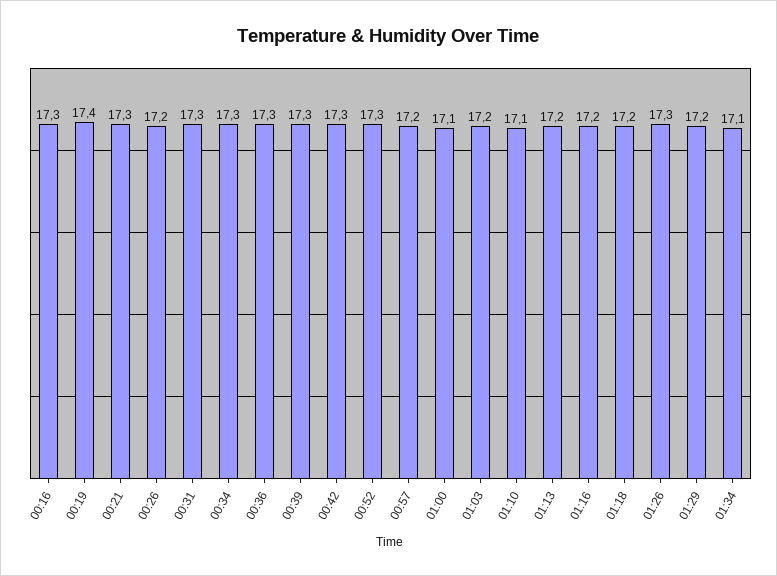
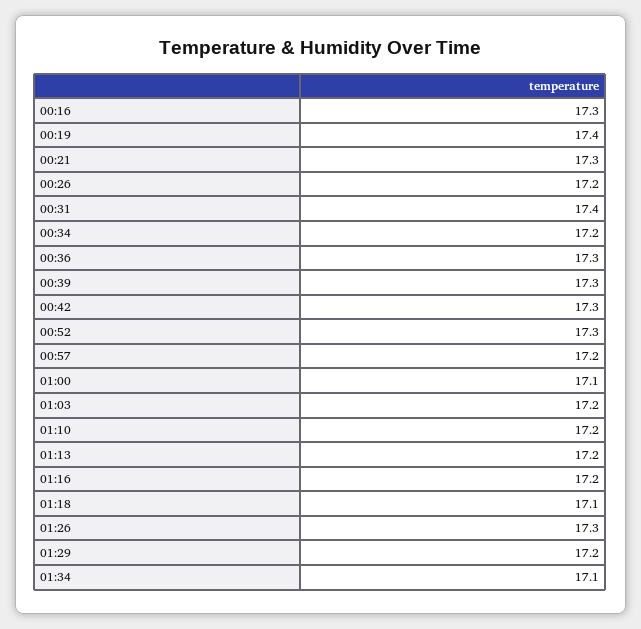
  {
    "00:16": 17.3,
    "00:19": 17.4,
    "00:21": 17.3,
    "00:26": 17.2,
-   "00:31": 17.3,
+   "00:31": 17.4,
-   "00:34": 17.3,
+   "00:34": 17.2,
    "00:36": 17.3,
    "00:39": 17.3,
    "00:42": 17.3,
    "00:52": 17.3,
    "00:57": 17.2,
    "01:00": 17.1,
    "01:03": 17.2,
-   "01:10": 17.1,
+   "01:10": 17.2,
    "01:13": 17.2,
    "01:16": 17.2,
-   "01:18": 17.2,
+   "01:18": 17.1,
    "01:26": 17.3,
    "01:29": 17.2,
    "01:34": 17.1
  }

